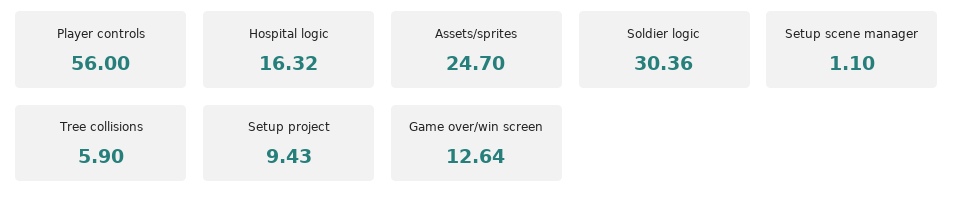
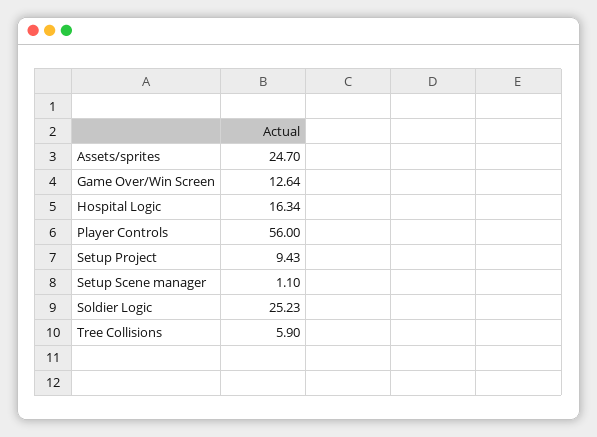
  {
    "Player controls": 56,
-   "Hospital logic": 16.32,
+   "Hospital logic": 16.34,
    "Assets/sprites": 24.7,
-   "Soldier logic": 30.36,
+   "Soldier logic": 25.23,
    "Setup scene manager": 1.1,
    "Tree collisions": 5.9,
    "Setup project": 9.43,
    "Game over/win screen": 12.64
  }

